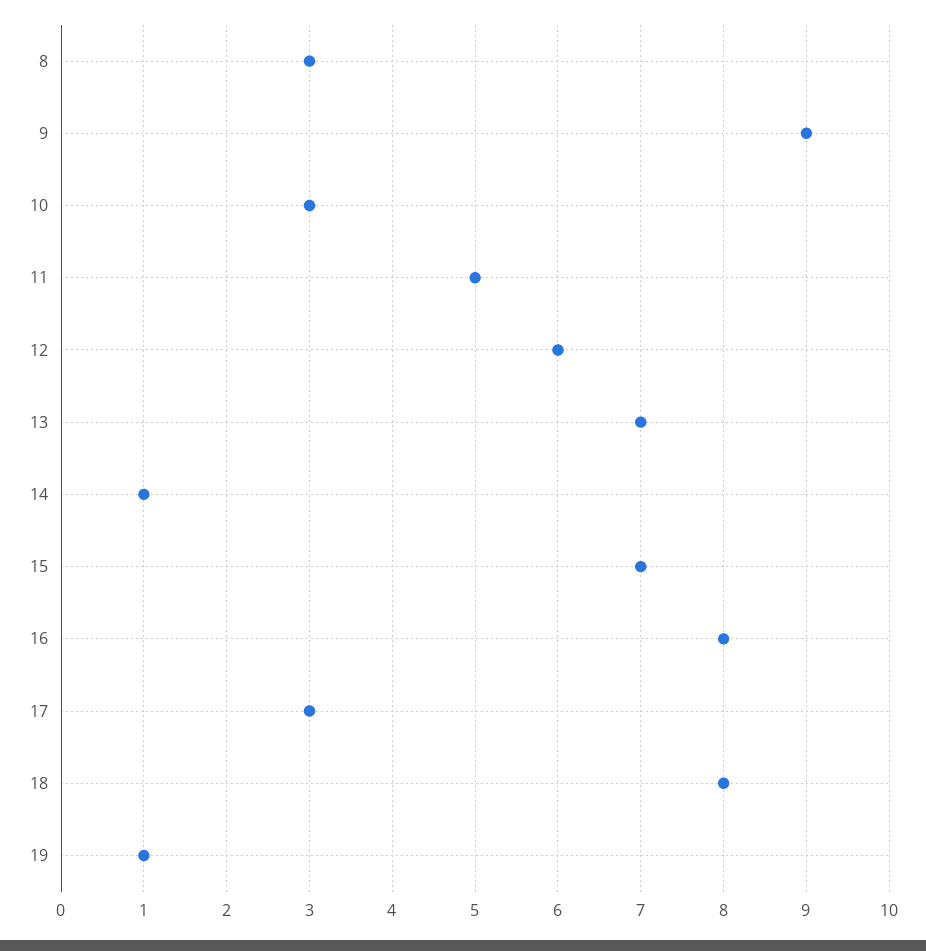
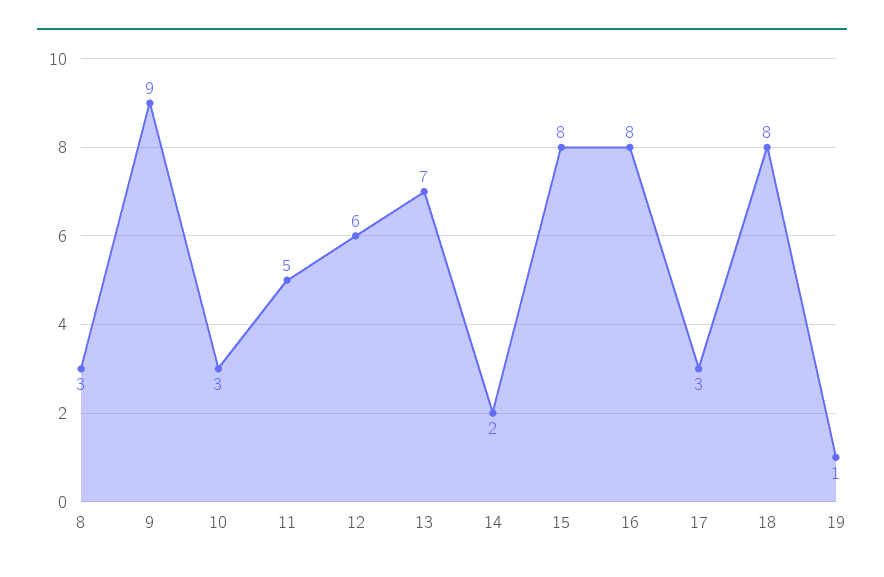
  {
    "8": 3,
    "9": 9,
    "10": 3,
    "11": 5,
    "12": 6,
    "13": 7,
-   "14": 1,
+   "14": 2,
-   "15": 7,
+   "15": 8,
    "16": 8,
    "17": 3,
    "18": 8,
    "19": 1
  }

